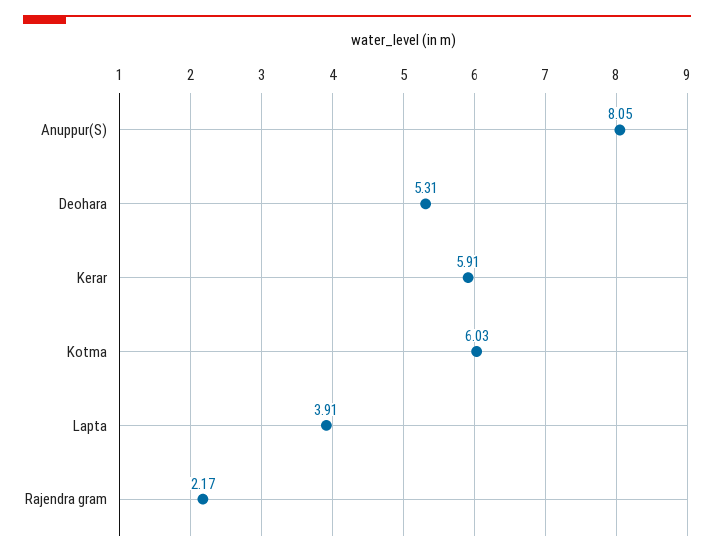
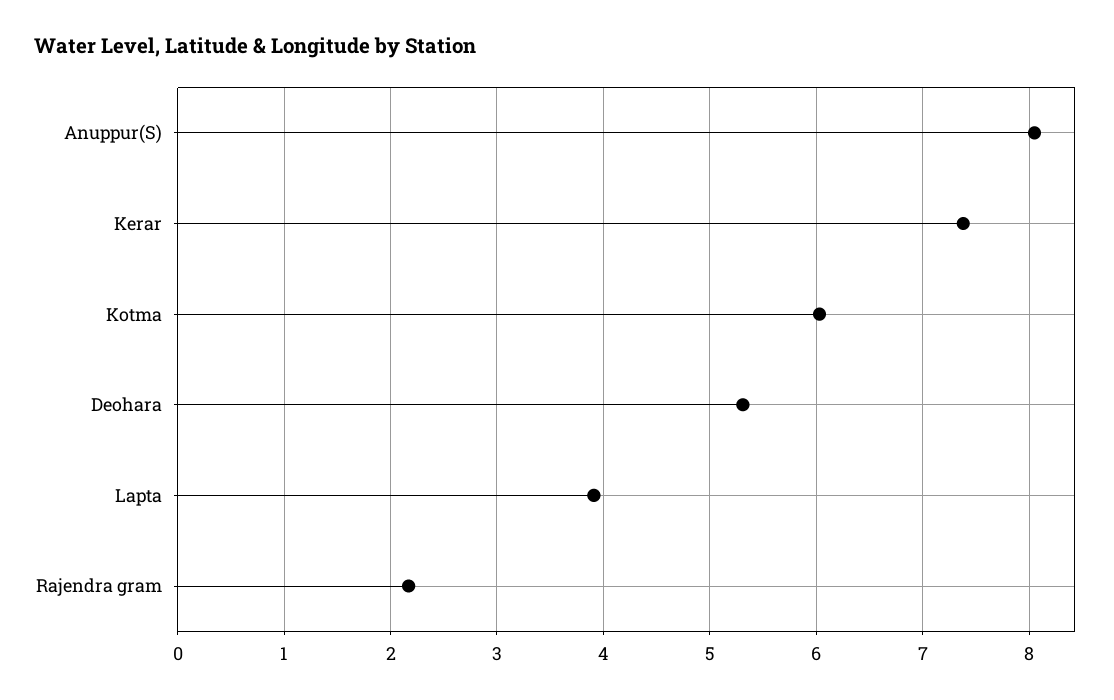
  {
    "Anuppur(S)": 8.05,
    "Deohara": 5.31,
-   "Kerar": 5.91,
+   "Kerar": 7.4,
    "Kotma": 6.03,
    "Lapta": 3.91,
    "Rajendra gram": 2.17
  }

